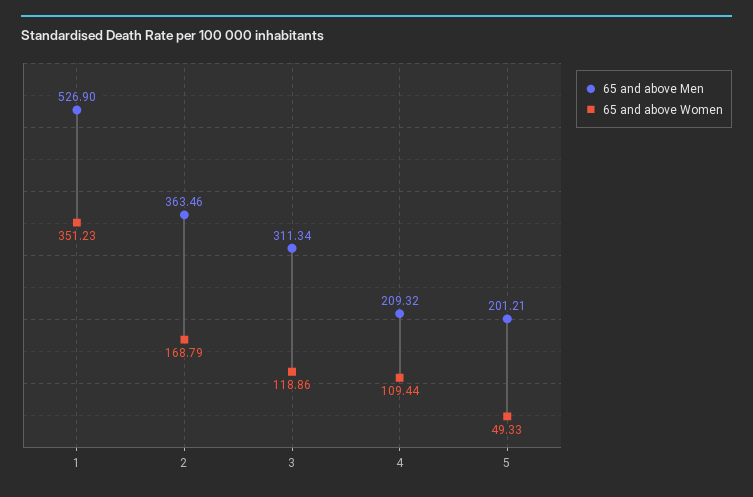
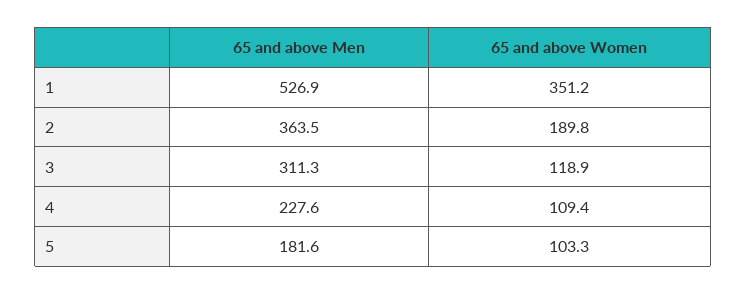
  {
    "65 and above Men": {
      "1": 526.9,
      "2": 363.46,
      "3": 311.34,
-     "4": 209.32,
+     "4": 227.6,
-     "5": 201.21
+     "5": 181.6
    },
    "65 and above Women": {
      "1": 351.23,
-     "2": 168.79,
+     "2": 189.8,
      "3": 118.86,
      "4": 109.44,
-     "5": 49.33
+     "5": 103.3
    }
  }

